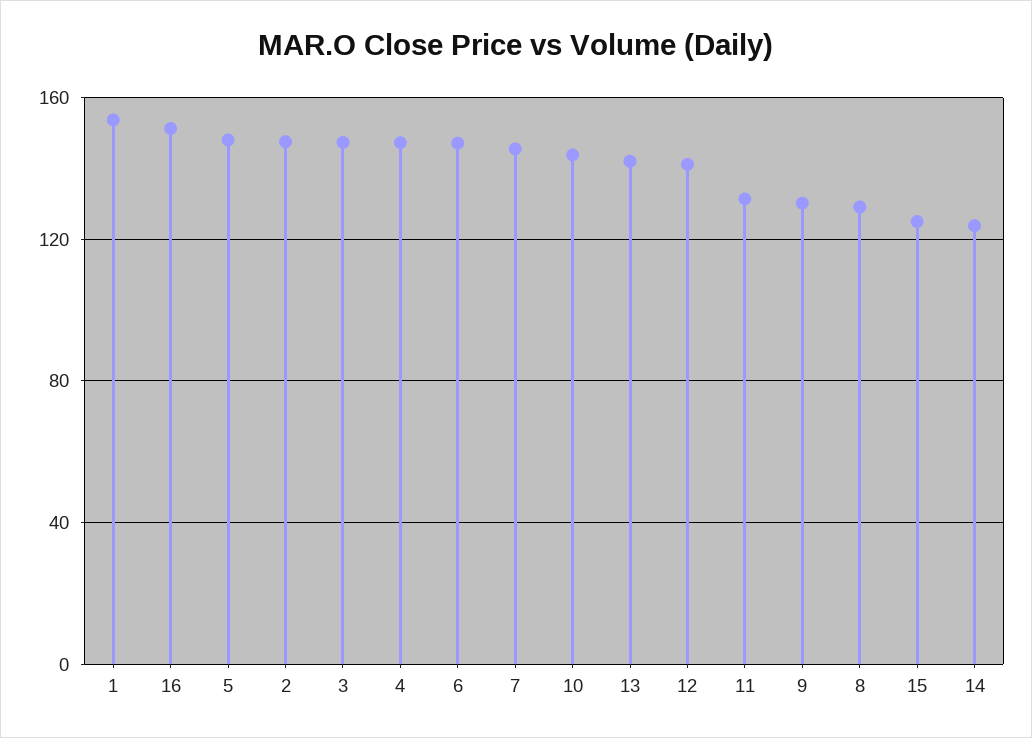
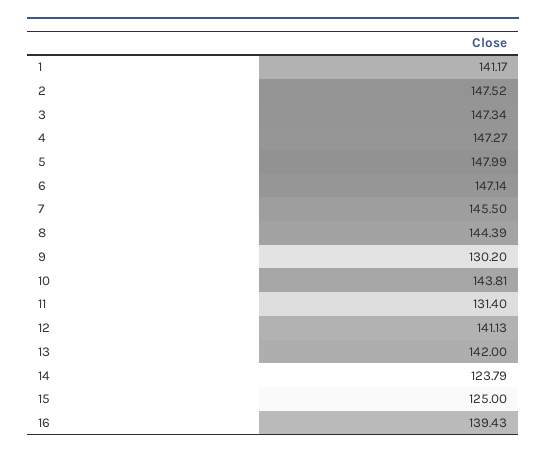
  {
-   "1": 155,
+   "1": 141.17,
-   "16": 150,
+   "16": 139.43,
    "5": 147.99,
    "2": 147.52,
    "3": 147.34,
    "4": 147.27,
    "6": 147.14,
    "7": 145.5,
    "10": 143.81,
    "13": 142,
    "12": 141.13,
    "11": 131.4,
    "9": 130.2,
-   "8": 130,
+   "8": 144.39,
    "15": 125,
    "14": 123.79
  }

